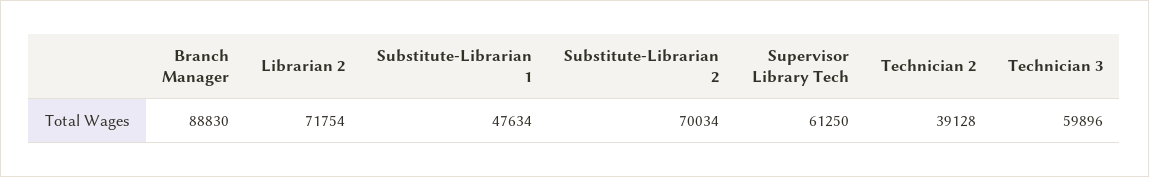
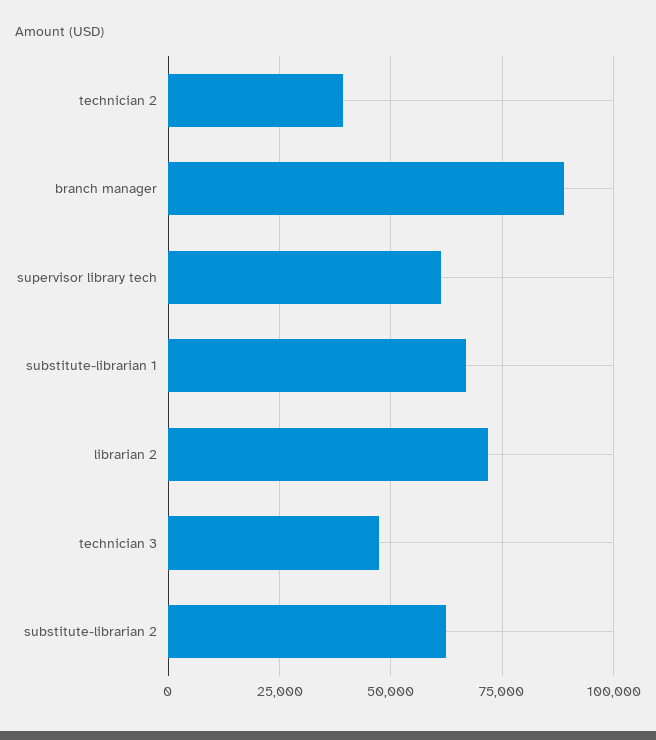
  {
    "Branch Manager": 88830,
    "Librarian 2": 71754,
-   "Substitute-Librarian 1": 47634,
+   "Substitute-Librarian 1": 67500,
-   "Substitute-Librarian 2": 70034,
+   "Substitute-Librarian 2": 62500,
    "Supervisor Library Tech": 61250,
    "Technician 2": 39128,
-   "Technician 3": 59896
+   "Technician 3": 47500
  }

